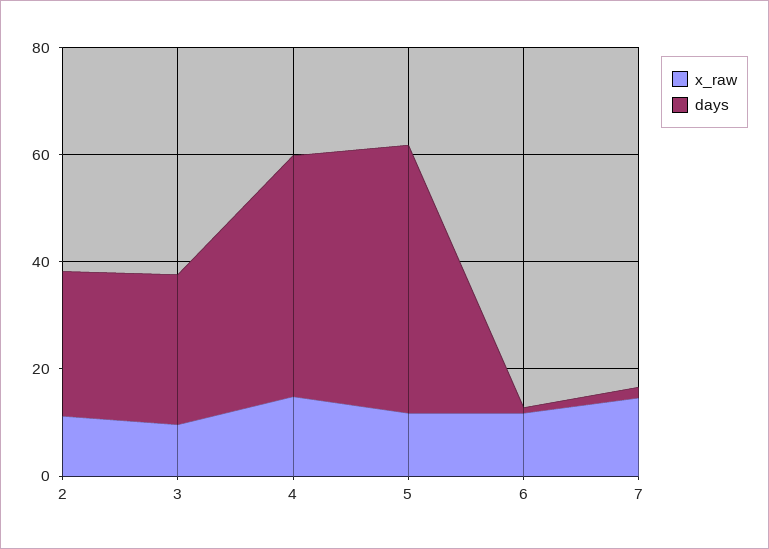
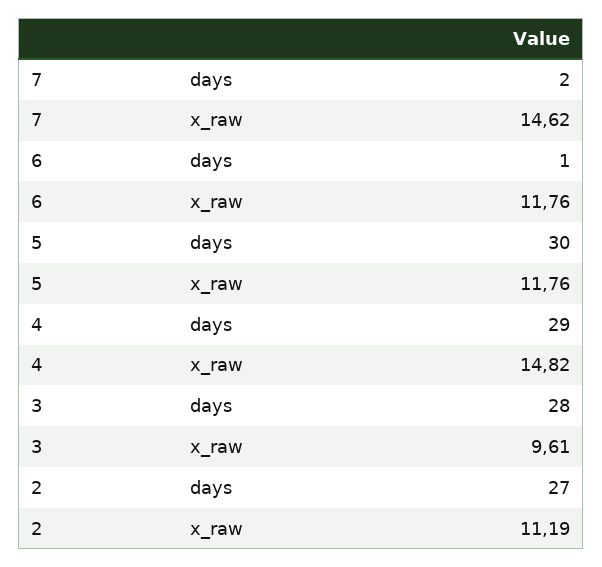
  {
    "x_raw": {
      "2": 11.19,
      "3": 9.61,
      "4": 14.82,
      "5": 11.76,
      "6": 11.76,
      "7": 14.62
    },
    "days": {
      "2": 27,
      "3": 28,
-     "4": 45,
+     "4": 29,
-     "5": 50,
+     "5": 30,
      "6": 1,
      "7": 2
    }
  }

